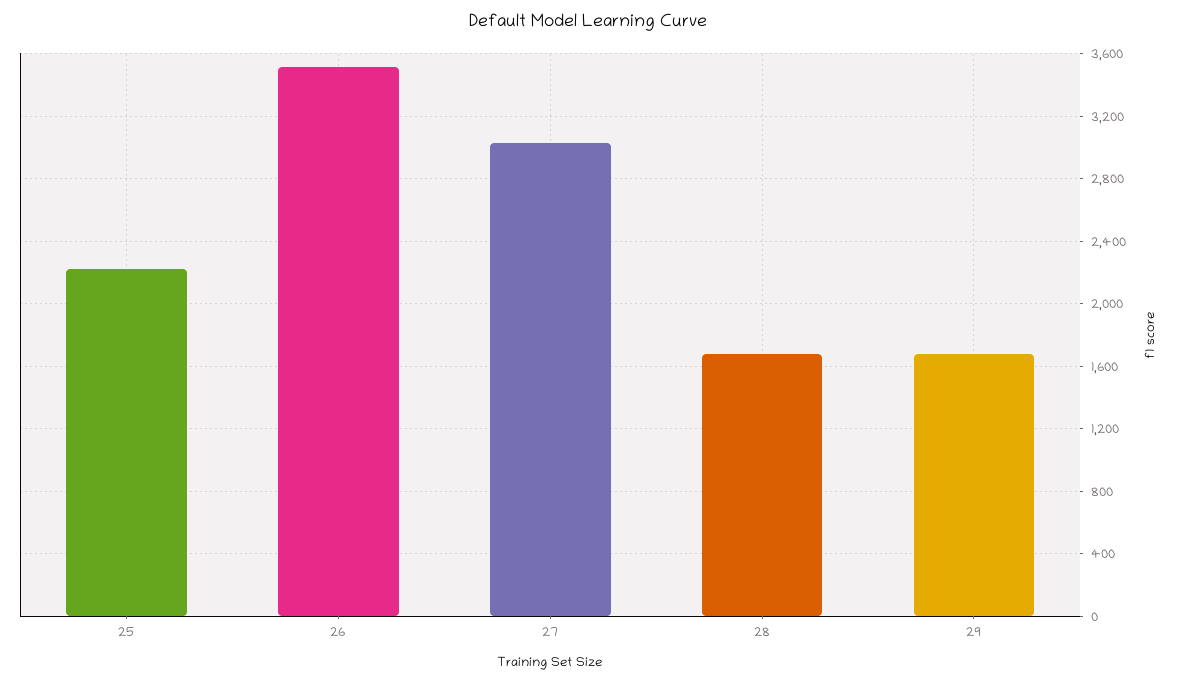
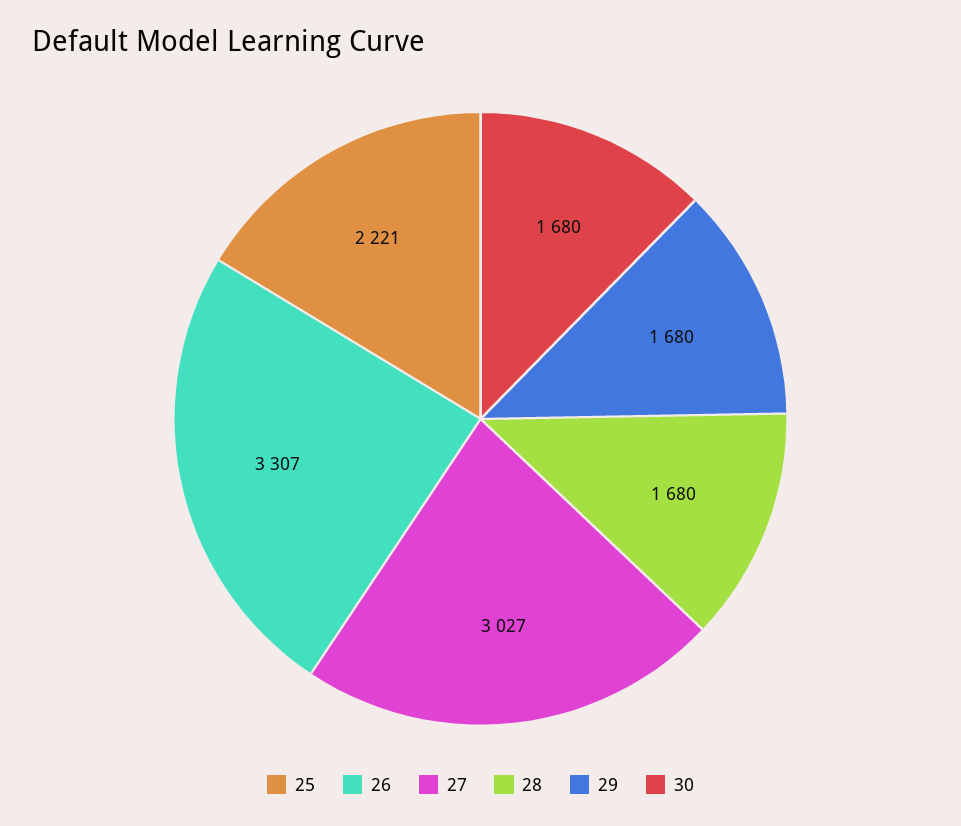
  {
    "25": 2221,
-   "26": 3500,
+   "26": 3307,
    "27": 3027,
    "28": 1680,
-   "29": 1680
+   "29": 1680,
+   "30": 1680
  }

